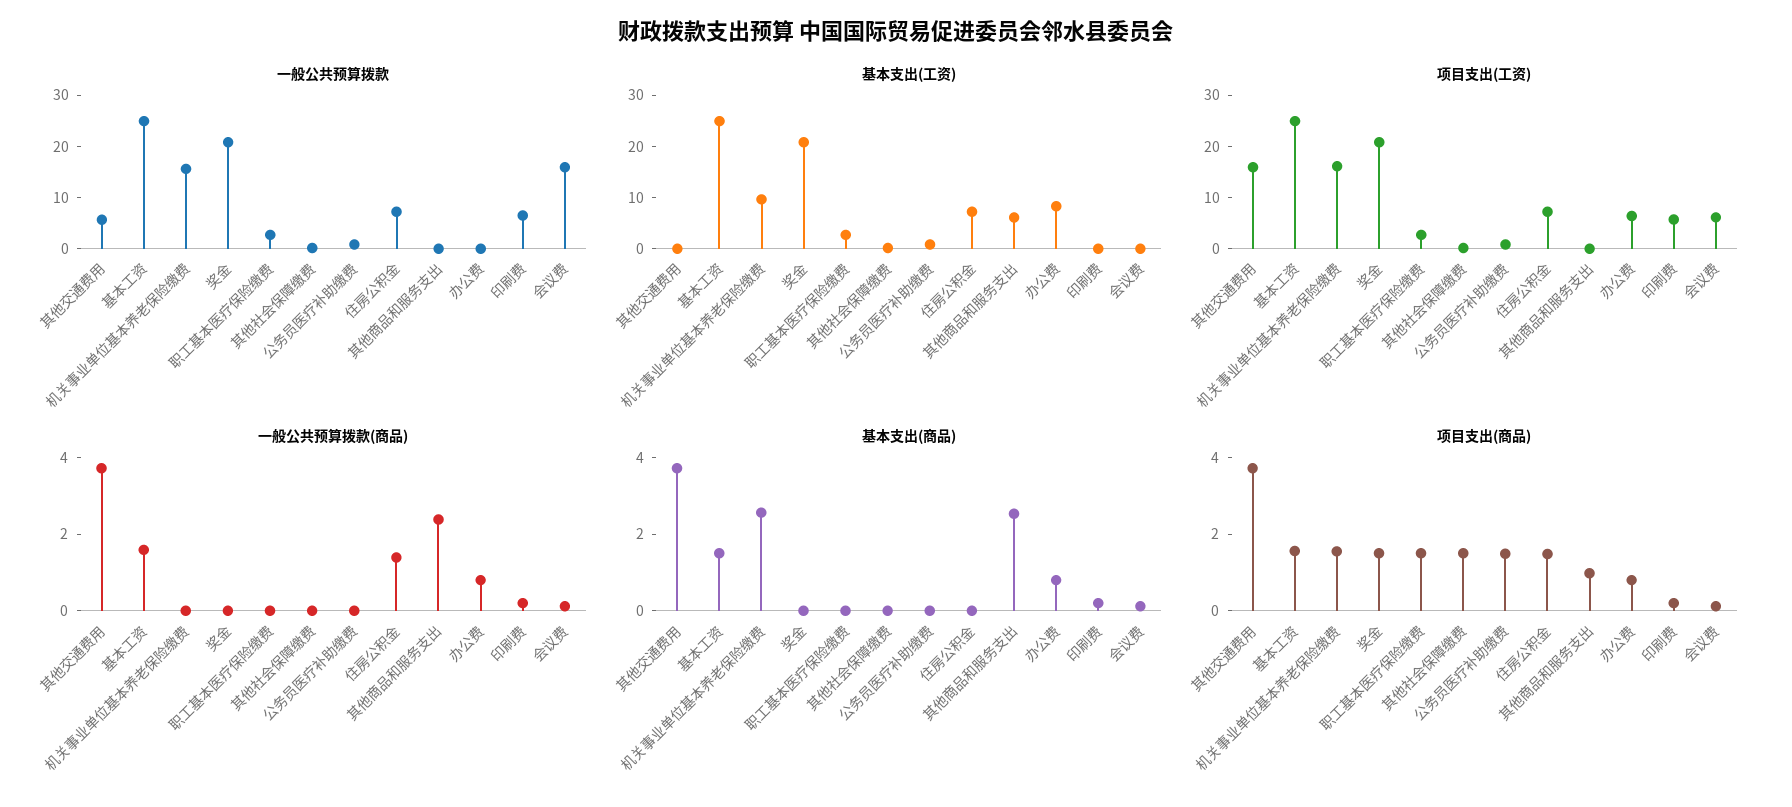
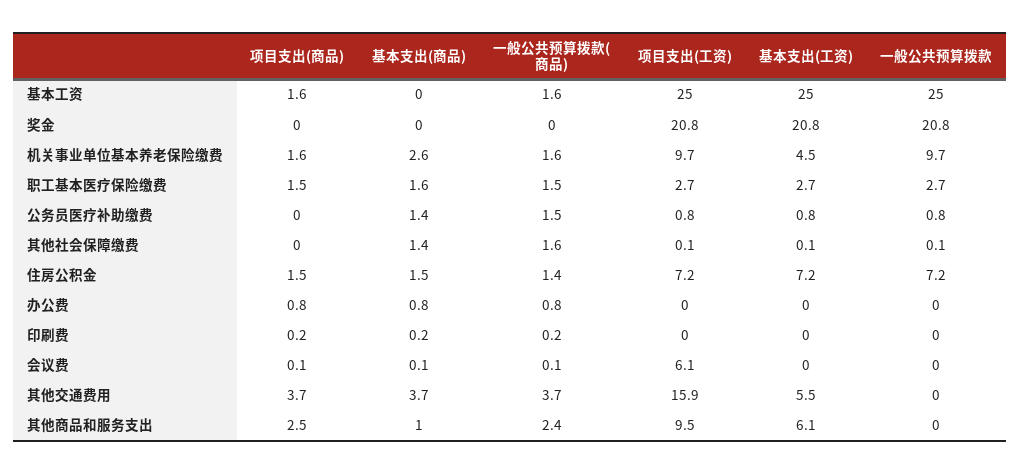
  {
    "一般公共预算拨款": {
-     "其他交通费用": 6,
+     "其他交通费用": 0,
      "基本工资": 25,
-     "机关事业单位基本养老保险缴费": 16,
+     "机关事业单位基本养老保险缴费": 9.7,
      "奖金": 20.8,
      "职工基本医疗保险缴费": 2.7,
      "其他社会保障缴费": 0.1,
      "公务员医疗补助缴费": 0.8,
      "住房公积金": 7.2,
      "其他商品和服务支出": 0,
      "办公费": 0,
-     "印刷费": 6,
+     "印刷费": 0,
-     "会议费": 16
+     "会议费": 0
    },
    "基本支出(工资)": {
-     "其他交通费用": 0,
+     "其他交通费用": 5.5,
      "基本工资": 25,
-     "机关事业单位基本养老保险缴费": 10,
+     "机关事业单位基本养老保险缴费": 4.5,
      "奖金": 20.8,
      "职工基本医疗保险缴费": 2.7,
      "其他社会保障缴费": 0.1,
      "公务员医疗补助缴费": 0.8,
      "住房公积金": 7.2,
      "其他商品和服务支出": 6.1,
-     "办公费": 8,
+     "办公费": 0,
      "印刷费": 0,
      "会议费": 0
    },
    "项目支出(工资)": {
      "其他交通费用": 15.9,
      "基本工资": 25,
-     "机关事业单位基本养老保险缴费": 16,
+     "机关事业单位基本养老保险缴费": 9.7,
      "奖金": 20.8,
      "职工基本医疗保险缴费": 2.7,
      "其他社会保障缴费": 0.1,
      "公务员医疗补助缴费": 0.8,
      "住房公积金": 7.2,
-     "其他商品和服务支出": 0,
+     "其他商品和服务支出": 9.5,
-     "办公费": 6,
+     "办公费": 0,
-     "印刷费": 6,
+     "印刷费": 0,
      "会议费": 6.1
    },
    "一般公共预算拨款(商品)": {
      "其他交通费用": 3.7,
      "基本工资": 1.6,
-     "机关事业单位基本养老保险缴费": 0,
+     "机关事业单位基本养老保险缴费": 1.6,
      "奖金": 0,
-     "职工基本医疗保险缴费": 0,
+     "职工基本医疗保险缴费": 1.5,
-     "其他社会保障缴费": 0,
+     "其他社会保障缴费": 1.6,
-     "公务员医疗补助缴费": 0,
+     "公务员医疗补助缴费": 1.5,
      "住房公积金": 1.4,
      "其他商品和服务支出": 2.4,
      "办公费": 0.8,
      "印刷费": 0.2,
      "会议费": 0.1
    },
    "基本支出(商品)": {
      "其他交通费用": 3.7,
-     "基本工资": 1.5,
+     "基本工资": 0,
      "机关事业单位基本养老保险缴费": 2.6,
      "奖金": 0,
-     "职工基本医疗保险缴费": 0,
+     "职工基本医疗保险缴费": 1.6,
-     "其他社会保障缴费": 0,
+     "其他社会保障缴费": 1.4,
-     "公务员医疗补助缴费": 0,
+     "公务员医疗补助缴费": 1.4,
-     "住房公积金": 0,
+     "住房公积金": 1.5,
-     "其他商品和服务支出": 2.5,
+     "其他商品和服务支出": 1,
      "办公费": 0.8,
      "印刷费": 0.2,
      "会议费": 0.1
    },
    "项目支出(商品)": {
      "其他交通费用": 3.7,
      "基本工资": 1.6,
      "机关事业单位基本养老保险缴费": 1.6,
-     "奖金": 1.5,
+     "奖金": 0,
      "职工基本医疗保险缴费": 1.5,
-     "其他社会保障缴费": 1.5,
+     "其他社会保障缴费": 0,
-     "公务员医疗补助缴费": 1.5,
+     "公务员医疗补助缴费": 0,
      "住房公积金": 1.5,
-     "其他商品和服务支出": 1,
+     "其他商品和服务支出": 2.5,
      "办公费": 0.8,
      "印刷费": 0.2,
      "会议费": 0.1
    }
  }

